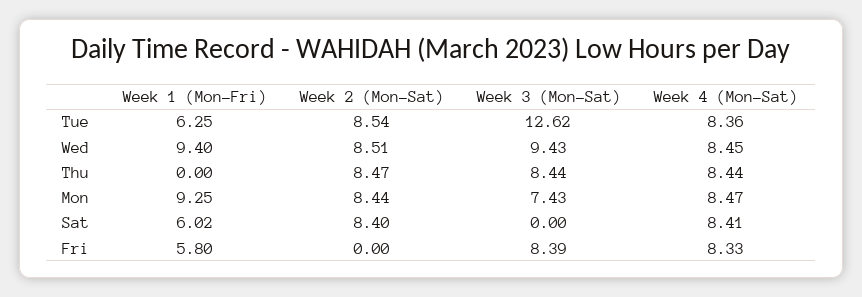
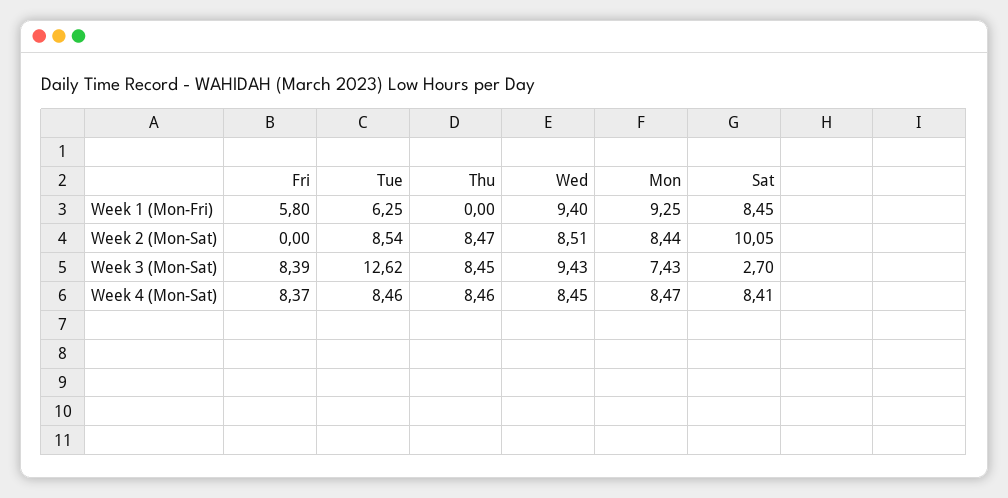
  {
    "Week 1 (Mon-Fri)": {
      "Tue": 6.25,
      "Wed": 9.4,
      "Thu": 0,
      "Mon": 9.25,
-     "Sat": 6.02,
+     "Sat": 8.45,
      "Fri": 5.8
    },
    "Week 2 (Mon-Sat)": {
      "Tue": 8.54,
      "Wed": 8.51,
      "Thu": 8.47,
      "Mon": 8.44,
-     "Sat": 8.4,
+     "Sat": 10.05,
      "Fri": 0
    },
    "Week 3 (Mon-Sat)": {
      "Tue": 12.62,
      "Wed": 9.43,
-     "Thu": 8.44,
+     "Thu": 8.45,
      "Mon": 7.43,
-     "Sat": 0,
+     "Sat": 2.7,
      "Fri": 8.39
    },
    "Week 4 (Mon-Sat)": {
-     "Tue": 8.36,
+     "Tue": 8.46,
      "Wed": 8.45,
-     "Thu": 8.44,
+     "Thu": 8.46,
      "Mon": 8.47,
      "Sat": 8.41,
-     "Fri": 8.33
+     "Fri": 8.37
    }
  }

